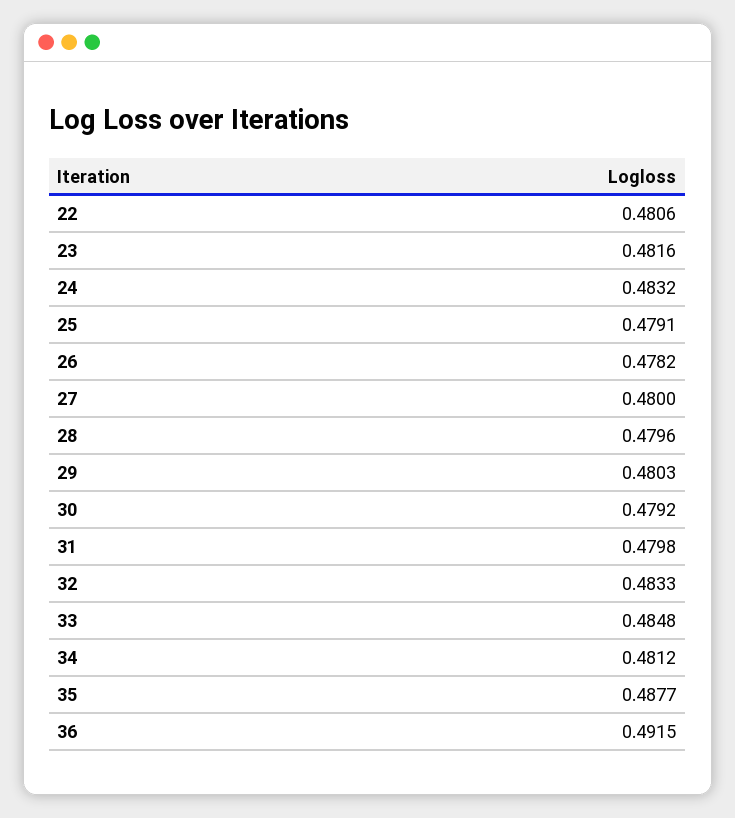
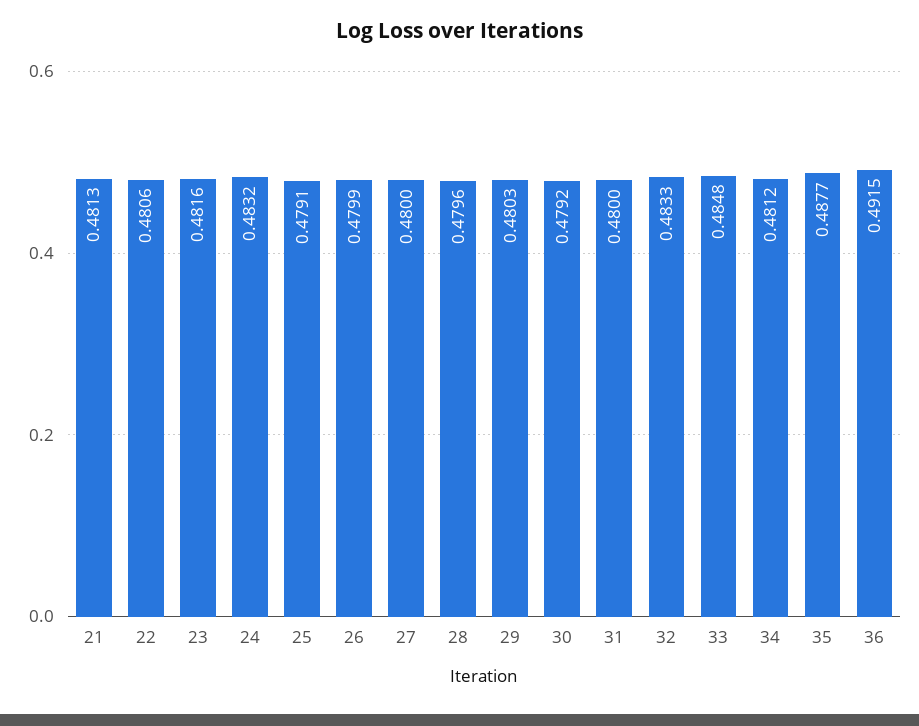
  {
    "22": 0.4806,
    "23": 0.4816,
    "24": 0.4832,
    "25": 0.4791,
-   "26": 0.4782,
+   "26": 0.4799,
    "27": 0.48,
    "28": 0.4796,
    "29": 0.4803,
    "30": 0.4792,
-   "31": 0.4798,
+   "31": 0.48,
    "32": 0.4833,
    "33": 0.4848,
    "34": 0.4812,
    "35": 0.4877,
-   "36": 0.4915
+   "36": 0.4915,
+   "21": 0.4813
  }

